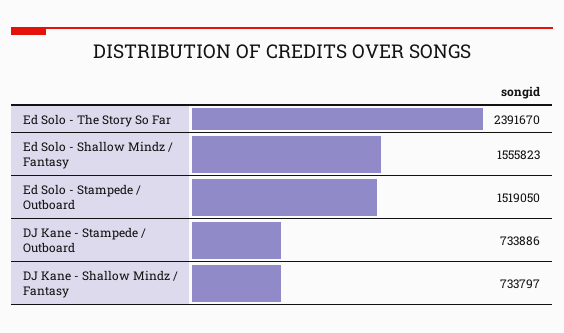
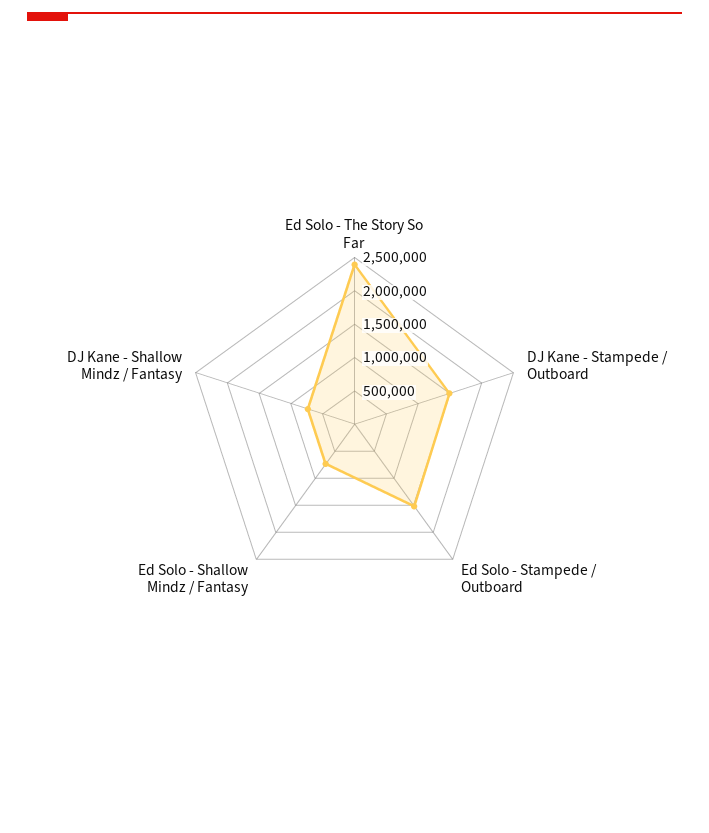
  {
    "Ed Solo - The Story So Far": 2391670,
-   "Ed Solo - Shallow Mindz / Fantasy": 1555823,
+   "Ed Solo - Shallow Mindz / Fantasy": 750000,
    "Ed Solo - Stampede / Outboard": 1519050,
-   "DJ Kane - Stampede / Outboard": 733886,
+   "DJ Kane - Stampede / Outboard": 1500000,
    "DJ Kane - Shallow Mindz / Fantasy": 733797
  }

